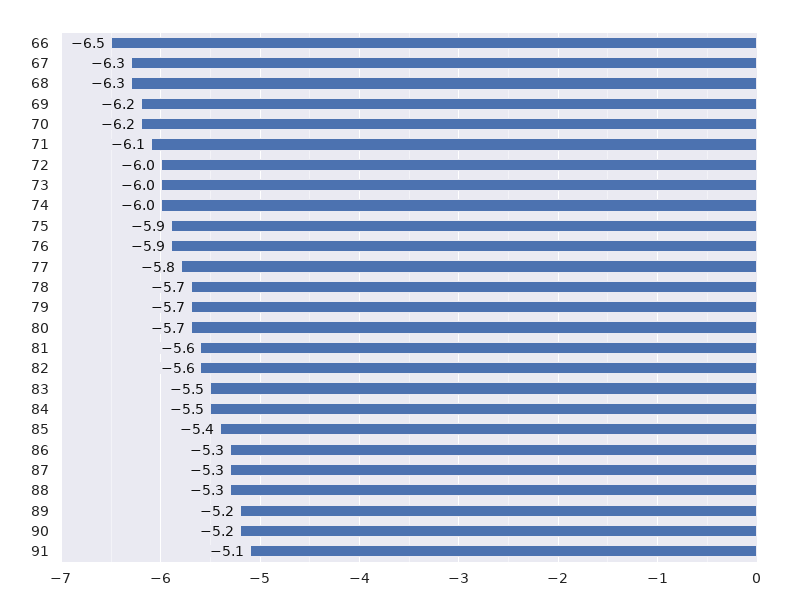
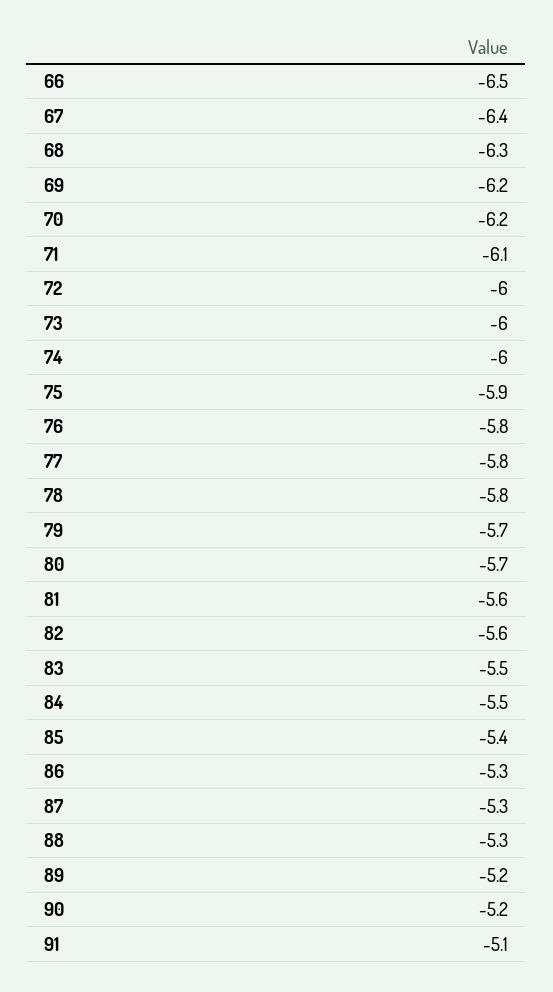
  {
    "66": -6.5,
-   "67": -6.3,
+   "67": -6.4,
    "68": -6.3,
    "69": -6.2,
    "70": -6.2,
    "71": -6.1,
    "72": -6,
    "73": -6,
    "74": -6,
    "75": -5.9,
-   "76": -5.9,
+   "76": -5.8,
    "77": -5.8,
-   "78": -5.7,
+   "78": -5.8,
    "79": -5.7,
    "80": -5.7,
    "81": -5.6,
    "82": -5.6,
    "83": -5.5,
    "84": -5.5,
    "85": -5.4,
    "86": -5.3,
    "87": -5.3,
    "88": -5.3,
    "89": -5.2,
    "90": -5.2,
    "91": -5.1
  }

